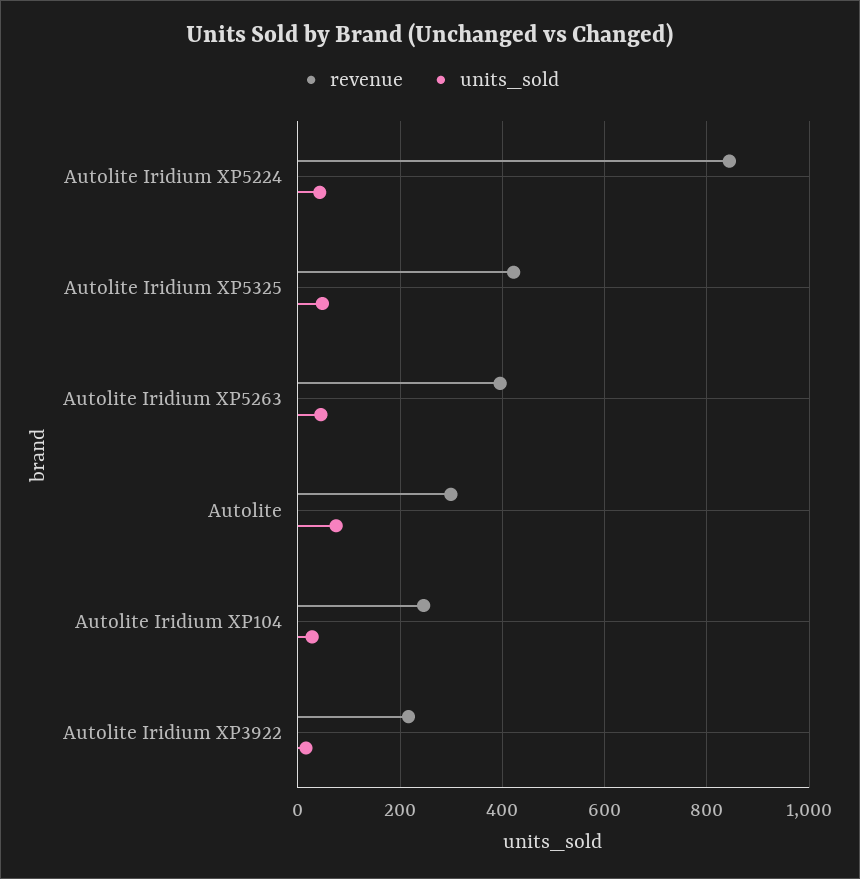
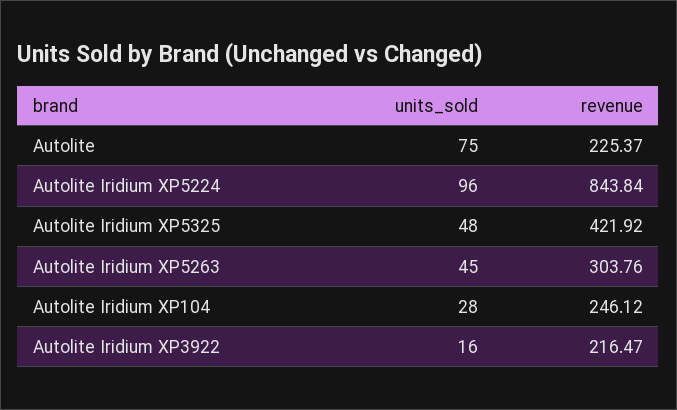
  {
    "revenue": {
      "Autolite Iridium XP5224": 843.84,
      "Autolite Iridium XP5325": 421.92,
-     "Autolite Iridium XP5263": 400,
+     "Autolite Iridium XP5263": 303.76,
-     "Autolite": 300,
+     "Autolite": 225.37,
      "Autolite Iridium XP104": 246.12,
      "Autolite Iridium XP3922": 216.47
    },
    "units_sold": {
-     "Autolite Iridium XP5224": 40,
+     "Autolite Iridium XP5224": 96,
      "Autolite Iridium XP5325": 48,
      "Autolite Iridium XP5263": 45,
      "Autolite": 75,
      "Autolite Iridium XP104": 28,
      "Autolite Iridium XP3922": 16
    }
  }

